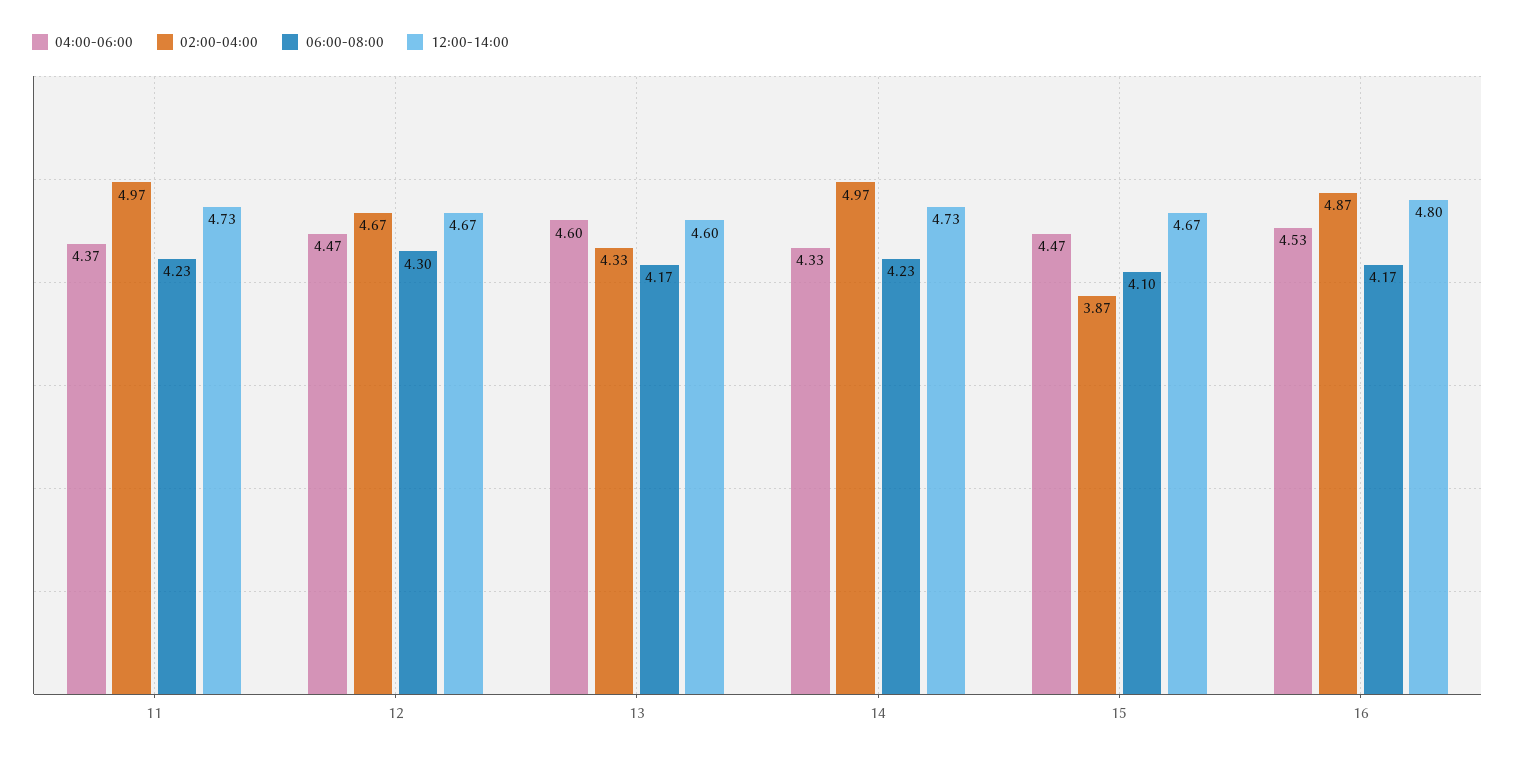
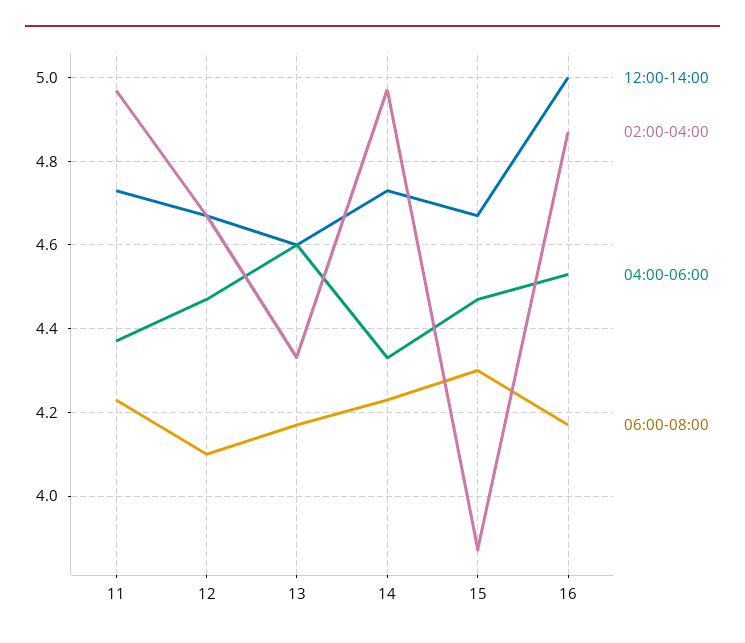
  {
    "04:00-06:00": {
      "11": 4.37,
      "12": 4.47,
      "13": 4.6,
      "14": 4.33,
      "15": 4.47,
      "16": 4.53
    },
    "02:00-04:00": {
      "11": 4.97,
      "12": 4.67,
      "13": 4.33,
      "14": 4.97,
      "15": 3.87,
      "16": 4.87
    },
    "06:00-08:00": {
      "11": 4.23,
-     "12": 4.3,
+     "12": 4.1,
      "13": 4.17,
      "14": 4.23,
-     "15": 4.1,
+     "15": 4.3,
      "16": 4.17
    },
    "12:00-14:00": {
      "11": 4.73,
      "12": 4.67,
      "13": 4.6,
      "14": 4.73,
      "15": 4.67,
-     "16": 4.8
+     "16": 5
    }
  }

